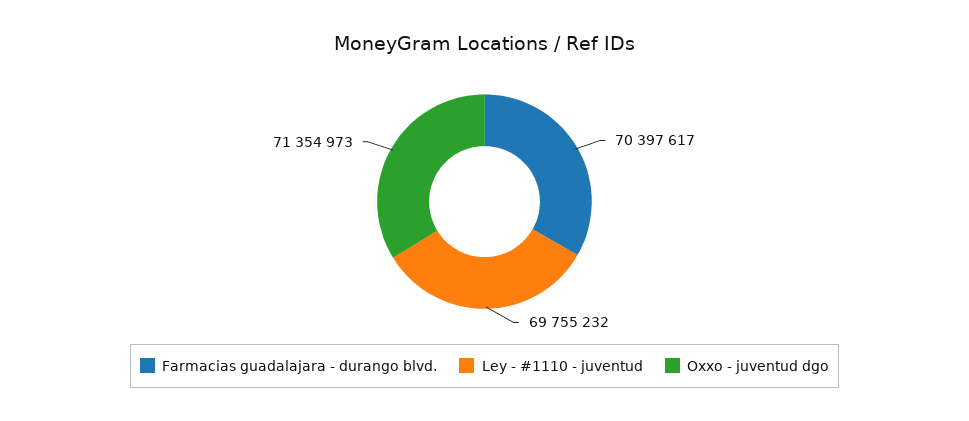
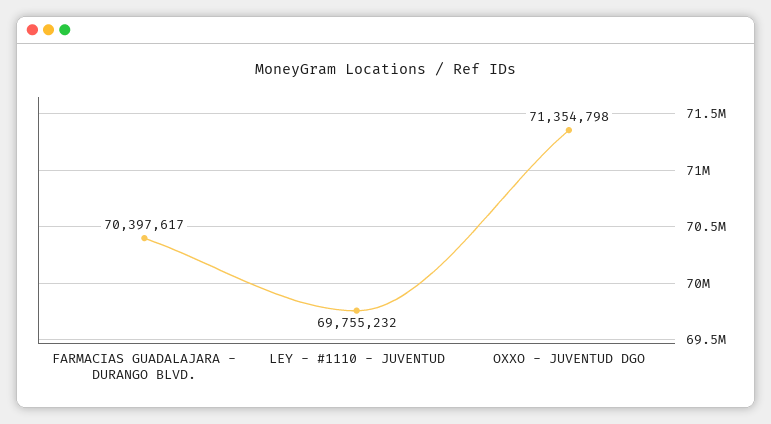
  {
    "Farmacias guadalajara - durango blvd.": 70397617,
    "Ley - #1110 - juventud": 69755232,
-   "Oxxo - juventud dgo": 71354973
+   "Oxxo - juventud dgo": 71354798
  }

